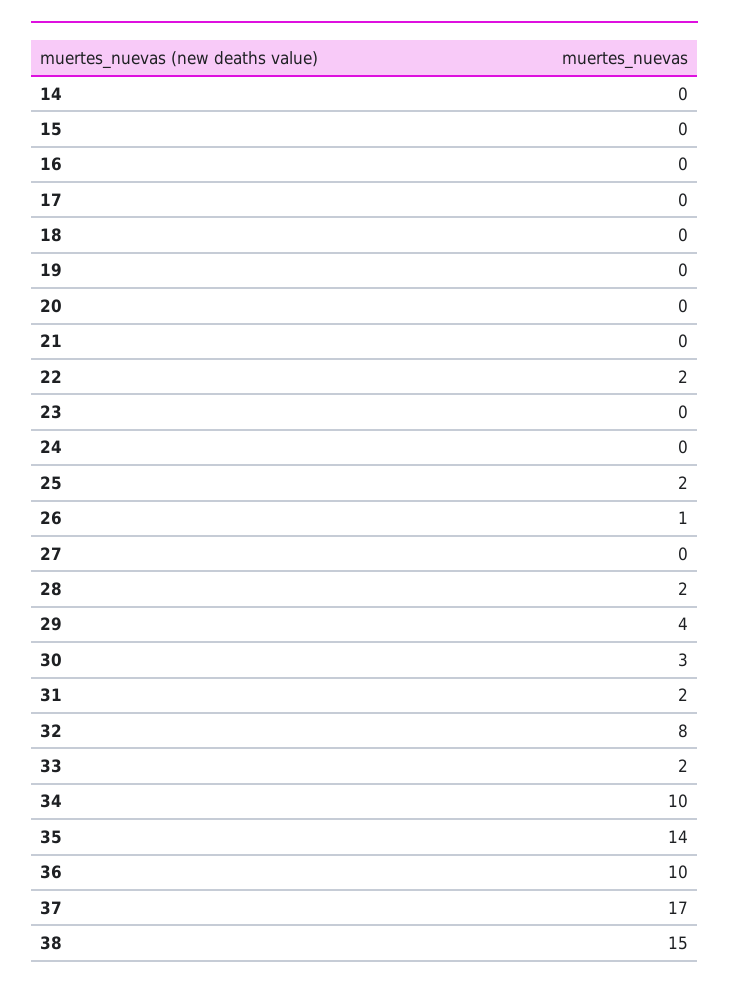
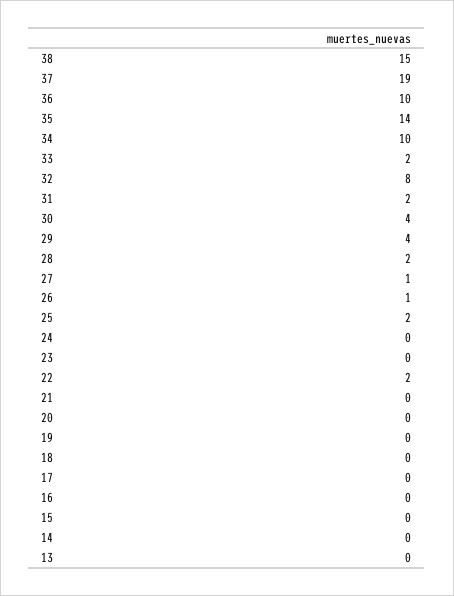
  {
    "14": 0,
    "15": 0,
    "16": 0,
    "17": 0,
    "18": 0,
    "19": 0,
    "20": 0,
    "21": 0,
    "22": 2,
    "23": 0,
    "24": 0,
    "25": 2,
    "26": 1,
-   "27": 0,
+   "27": 1,
    "28": 2,
    "29": 4,
-   "30": 3,
+   "30": 4,
    "31": 2,
    "32": 8,
    "33": 2,
    "34": 10,
    "35": 14,
    "36": 10,
-   "37": 17,
+   "37": 19,
-   "38": 15
+   "38": 15,
+   "13": 0
  }

